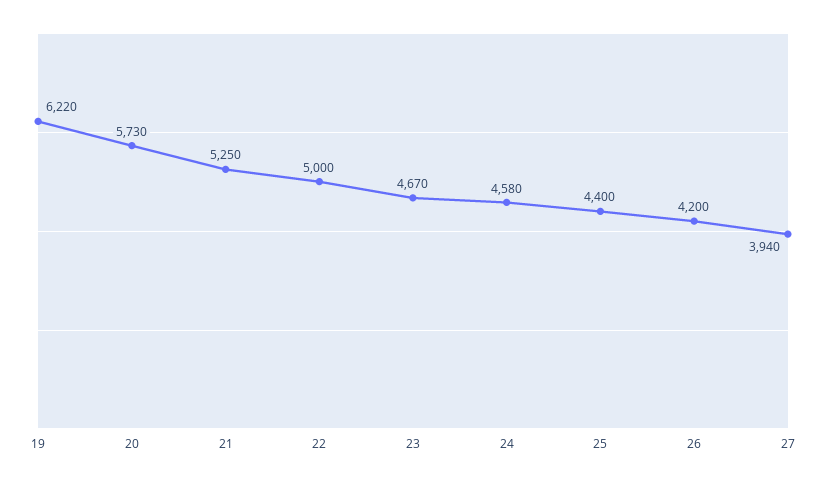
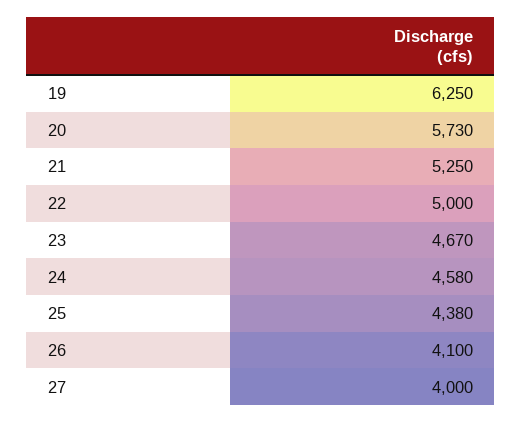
  {
-   "19": 6220,
+   "19": 6250,
    "20": 5730,
    "21": 5250,
    "22": 5000,
    "23": 4670,
    "24": 4580,
-   "25": 4400,
+   "25": 4380,
-   "26": 4200,
+   "26": 4100,
-   "27": 3940
+   "27": 4000
  }

